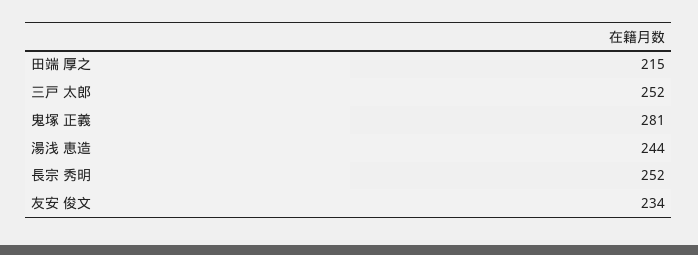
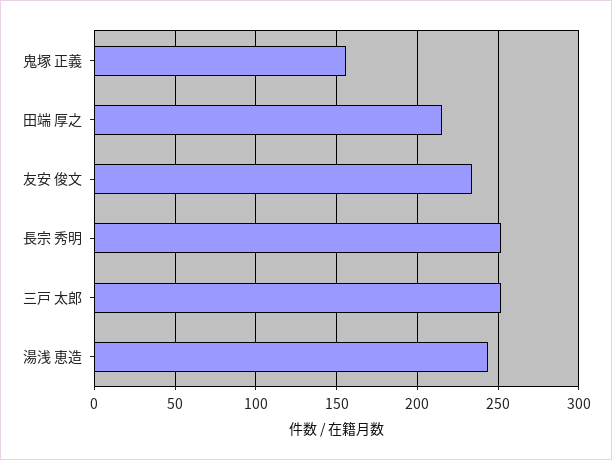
  {
    "田端 厚之": 215,
    "三戸 太郎": 252,
-   "鬼塚 正義": 281,
+   "鬼塚 正義": 155,
    "湯浅 恵造": 244,
    "長宗 秀明": 252,
    "友安 俊文": 234
  }

